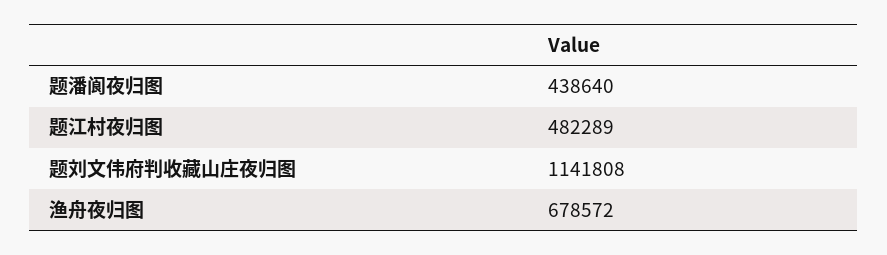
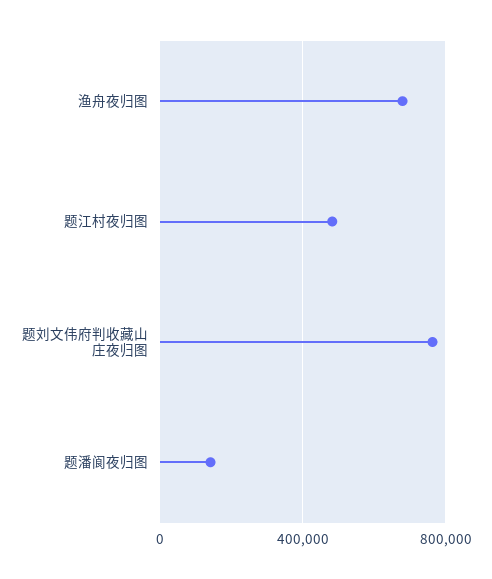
  {
-   "题潘阆夜归图": 438640,
+   "题潘阆夜归图": 150000,
    "题江村夜归图": 482289,
-   "题刘文伟府判收藏山庄夜归图": 1141808,
+   "题刘文伟府判收藏山庄夜归图": 750000,
    "渔舟夜归图": 678572
  }

